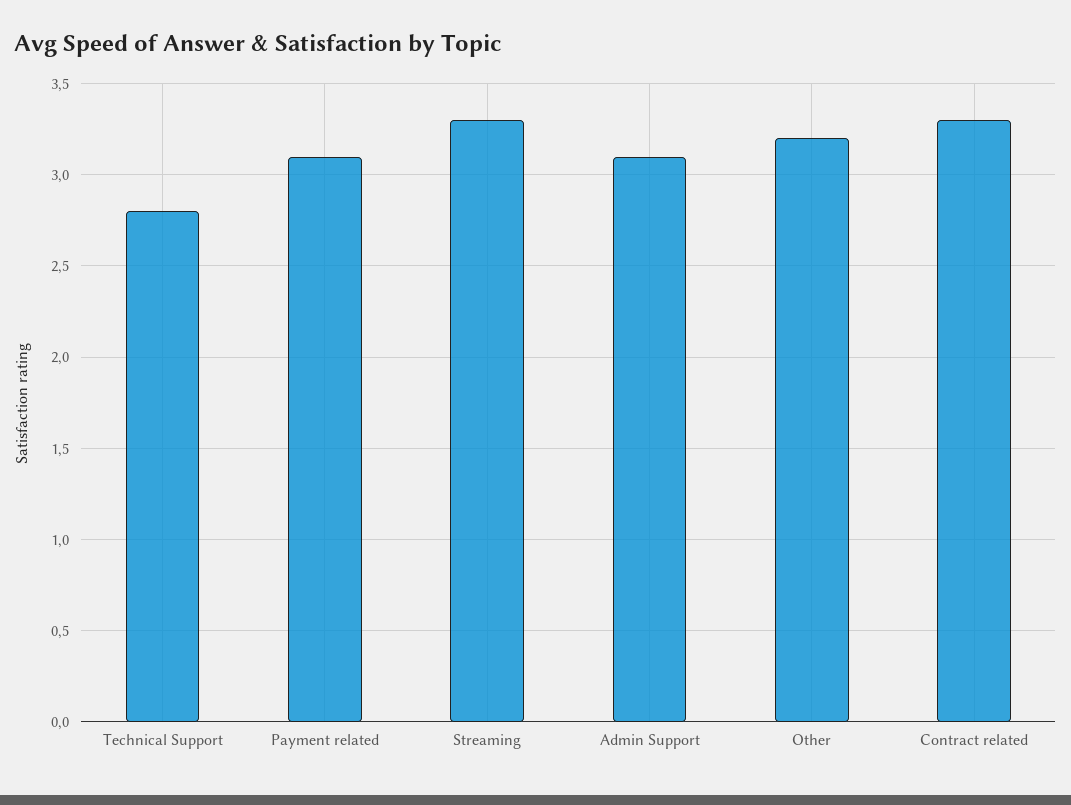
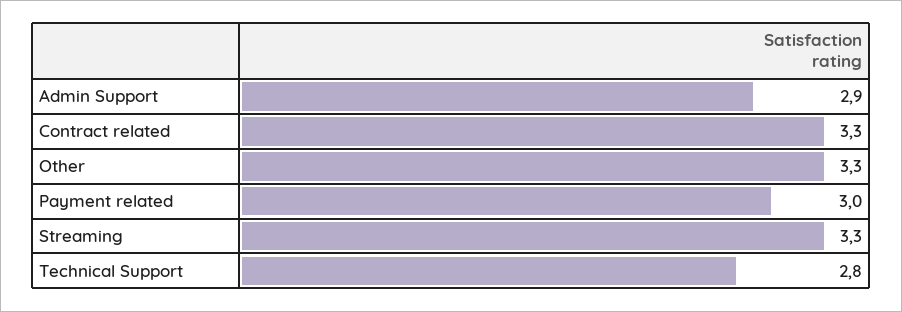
  {
    "Technical Support": 2.8,
-   "Payment related": 3.1,
+   "Payment related": 3,
    "Streaming": 3.3,
-   "Admin Support": 3.1,
+   "Admin Support": 2.9,
-   "Other": 3.2,
+   "Other": 3.3,
    "Contract related": 3.3
  }

